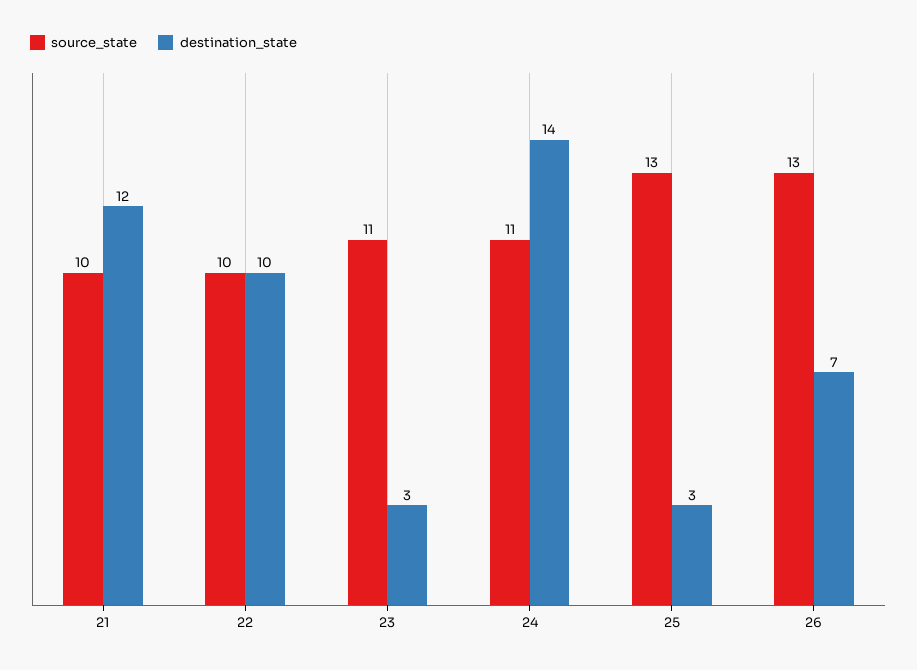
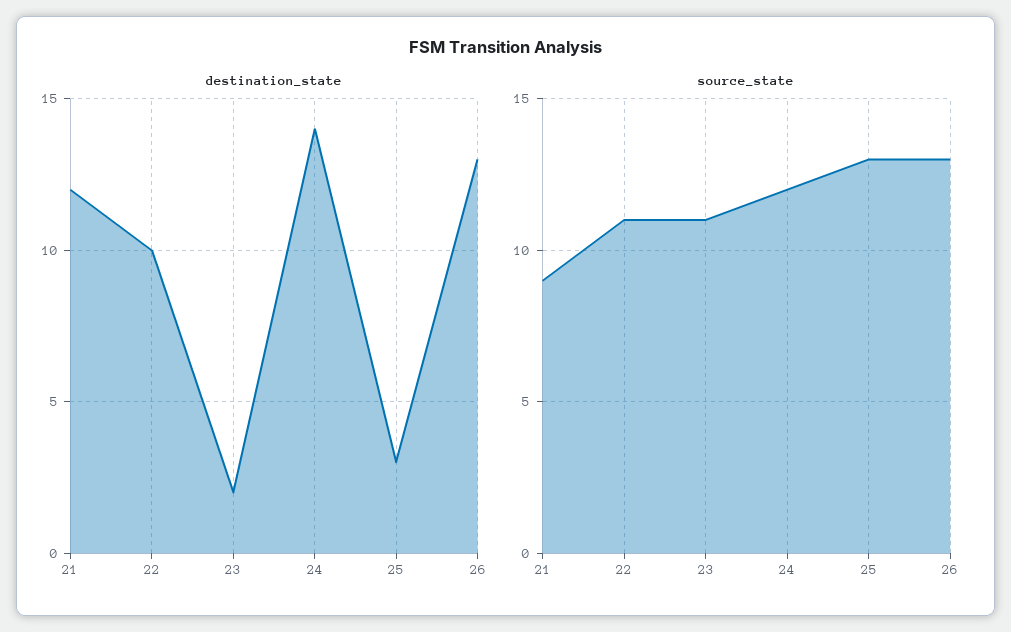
  {
    "source_state": {
-     "21": 10,
+     "21": 9,
-     "22": 10,
+     "22": 11,
      "23": 11,
-     "24": 11,
+     "24": 12,
      "25": 13,
      "26": 13
    },
    "destination_state": {
      "21": 12,
      "22": 10,
-     "23": 3,
+     "23": 2,
      "24": 14,
      "25": 3,
-     "26": 7
+     "26": 13
    }
  }

